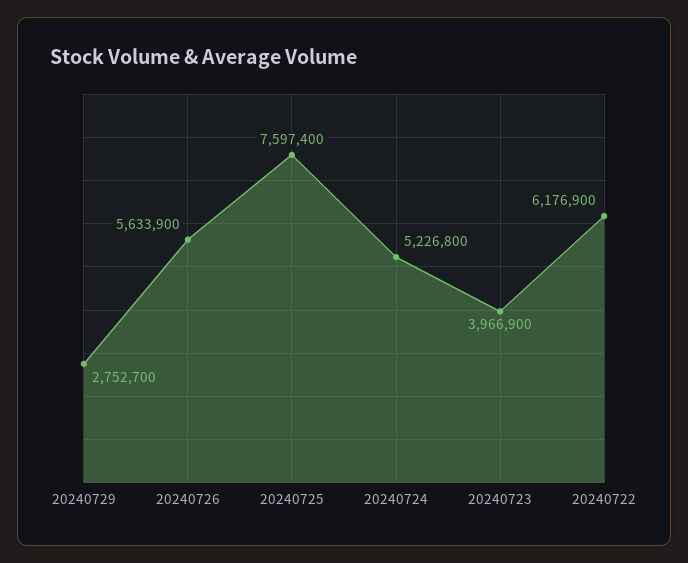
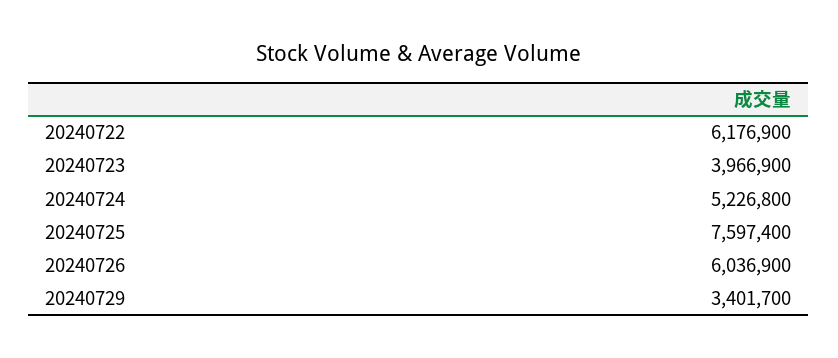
  {
-   "20240729": 2752700,
+   "20240729": 3401700,
-   "20240726": 5633900,
+   "20240726": 6036900,
    "20240725": 7597400,
    "20240724": 5226800,
    "20240723": 3966900,
    "20240722": 6176900
  }

